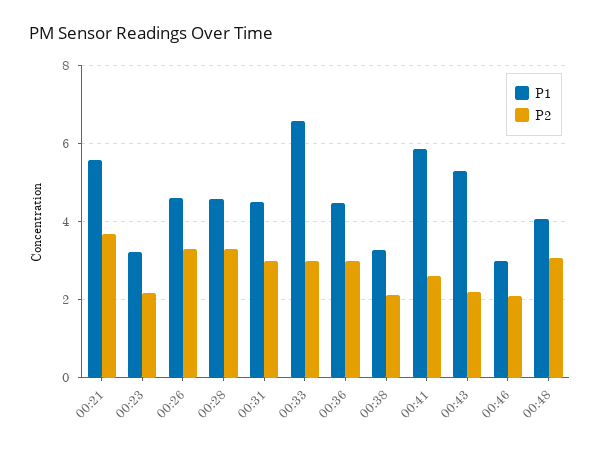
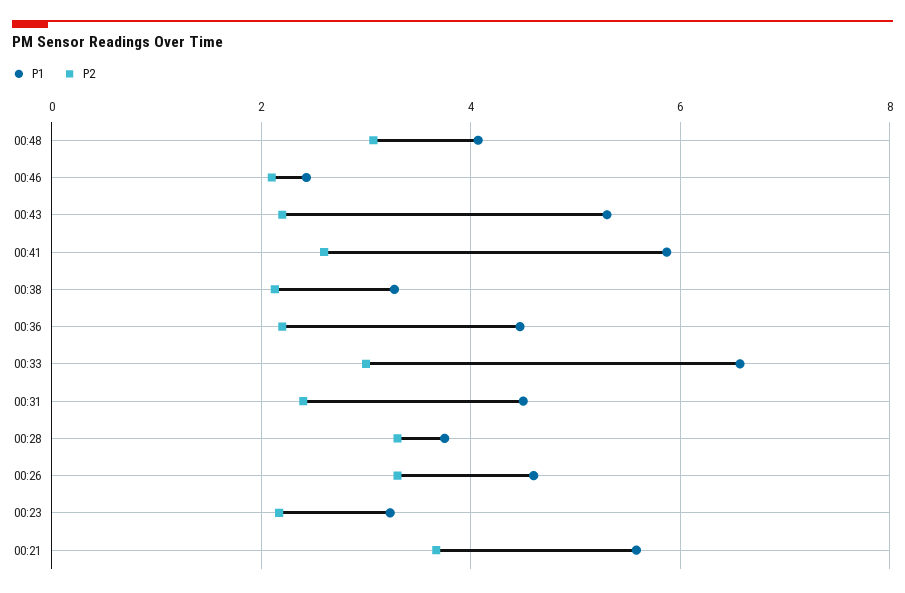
  {
    "P1": {
      "00:21": 5.6,
      "00:23": 3.2,
      "00:26": 4.6,
-     "00:28": 4.6,
+     "00:28": 3.8,
      "00:31": 4.6,
      "00:33": 6.6,
      "00:36": 4.4,
      "00:38": 3.2,
      "00:41": 5.8,
      "00:43": 5.4,
-     "00:46": 3,
+     "00:46": 2.4,
      "00:48": 4
    },
    "P2": {
      "00:21": 3.6,
      "00:23": 2.2,
      "00:26": 3.4,
      "00:28": 3.4,
-     "00:31": 3,
+     "00:31": 2.4,
      "00:33": 3,
-     "00:36": 3,
+     "00:36": 2.2,
      "00:38": 2.2,
      "00:41": 2.6,
      "00:43": 2.2,
      "00:46": 2.2,
      "00:48": 3
    }
  }

